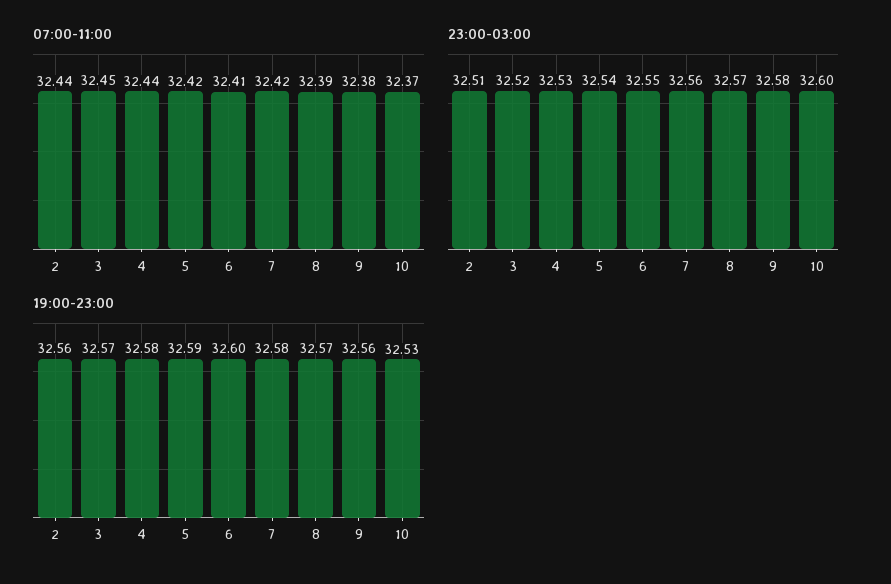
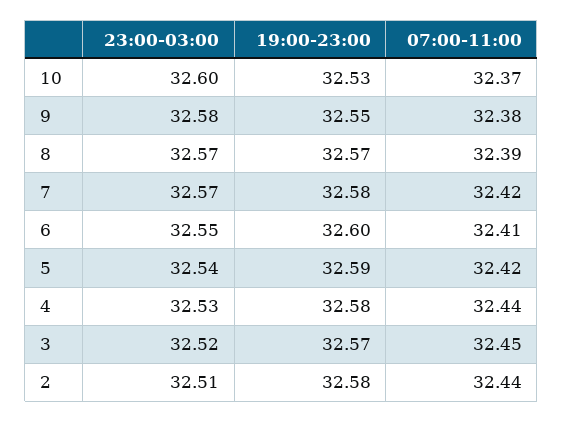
  {
    "07:00-11:00": {
      "2": 32.44,
      "3": 32.45,
      "4": 32.44,
      "5": 32.42,
      "6": 32.41,
      "7": 32.42,
      "8": 32.39,
      "9": 32.38,
      "10": 32.37
    },
    "23:00-03:00": {
      "2": 32.51,
      "3": 32.52,
      "4": 32.53,
      "5": 32.54,
      "6": 32.55,
-     "7": 32.56,
+     "7": 32.57,
      "8": 32.57,
      "9": 32.58,
      "10": 32.6
    },
    "19:00-23:00": {
-     "2": 32.56,
+     "2": 32.58,
      "3": 32.57,
      "4": 32.58,
      "5": 32.59,
      "6": 32.6,
      "7": 32.58,
      "8": 32.57,
-     "9": 32.56,
+     "9": 32.55,
      "10": 32.53
    }
  }

